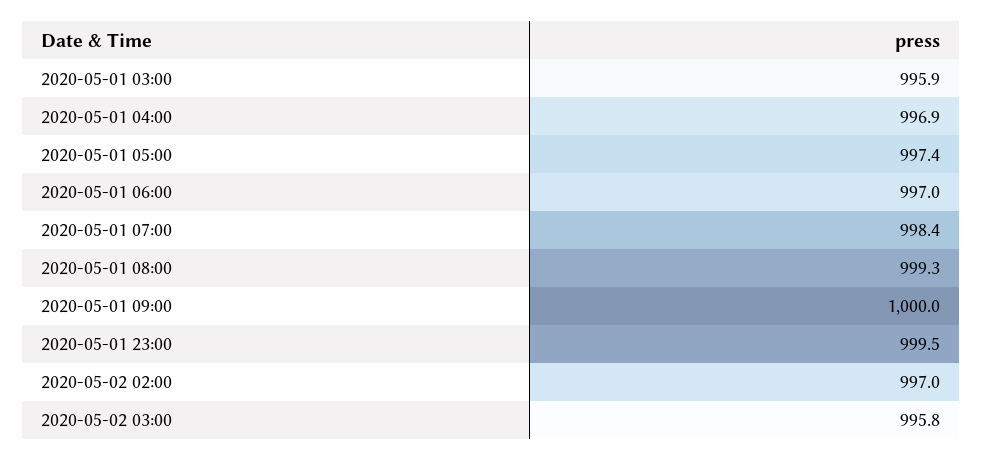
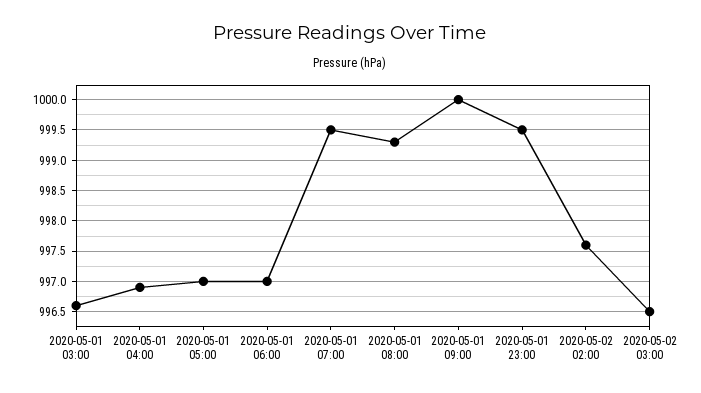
  {
-   "2020-05-01 03:00": 995.9,
+   "2020-05-01 03:00": 996.6,
    "2020-05-01 04:00": 996.9,
-   "2020-05-01 05:00": 997.4,
+   "2020-05-01 05:00": 997,
    "2020-05-01 06:00": 997,
-   "2020-05-01 07:00": 998.4,
+   "2020-05-01 07:00": 999.5,
    "2020-05-01 08:00": 999.3,
    "2020-05-01 09:00": 1000,
    "2020-05-01 23:00": 999.5,
-   "2020-05-02 02:00": 997,
+   "2020-05-02 02:00": 997.6,
-   "2020-05-02 03:00": 995.8
+   "2020-05-02 03:00": 996.5
  }

